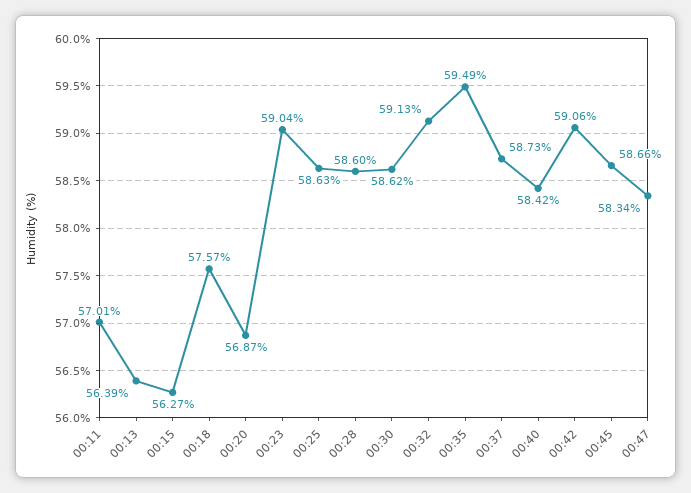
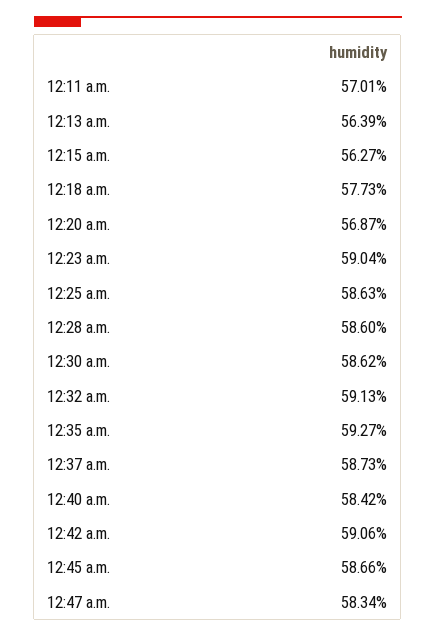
  {
    "00:11": 57.01,
    "00:13": 56.39,
    "00:15": 56.27,
-   "00:18": 57.57,
+   "00:18": 57.73,
    "00:20": 56.87,
    "00:23": 59.04,
    "00:25": 58.63,
    "00:28": 58.6,
    "00:30": 58.62,
    "00:32": 59.13,
-   "00:35": 59.49,
+   "00:35": 59.27,
    "00:37": 58.73,
    "00:40": 58.42,
    "00:42": 59.06,
    "00:45": 58.66,
    "00:47": 58.34
  }

